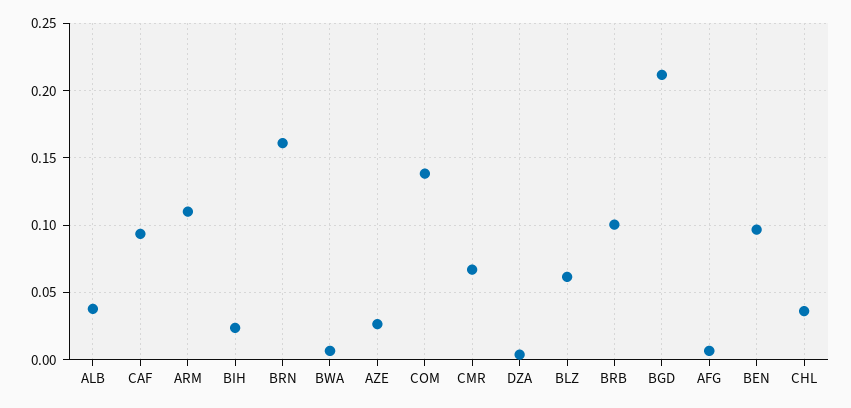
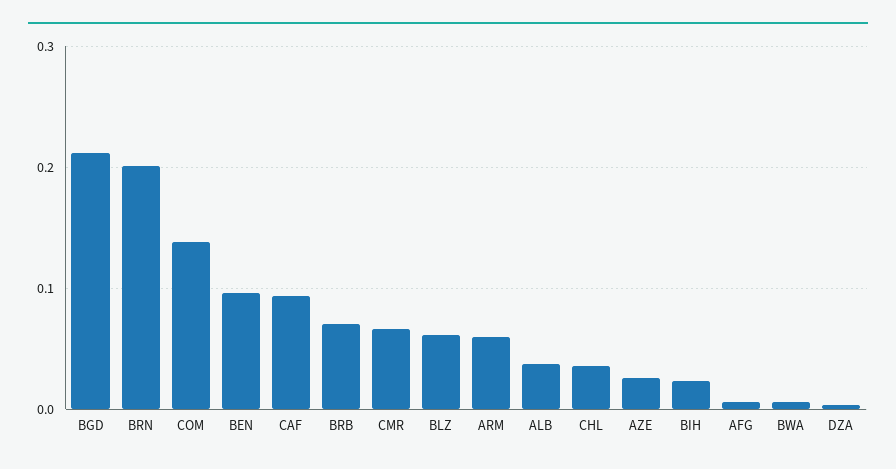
  {
    "ALB": 0.04,
    "CAF": 0.095,
-   "ARM": 0.11,
+   "ARM": 0.06,
    "BIH": 0.025,
-   "BRN": 0.16,
+   "BRN": 0.2,
    "BWA": 0.005,
    "AZE": 0.025,
    "COM": 0.14,
    "CMR": 0.065,
    "DZA": 0.005,
    "BLZ": 0.06,
-   "BRB": 0.1,
+   "BRB": 0.07,
    "BGD": 0.21,
    "AFG": 0.005,
    "BEN": 0.095,
    "CHL": 0.035
  }

